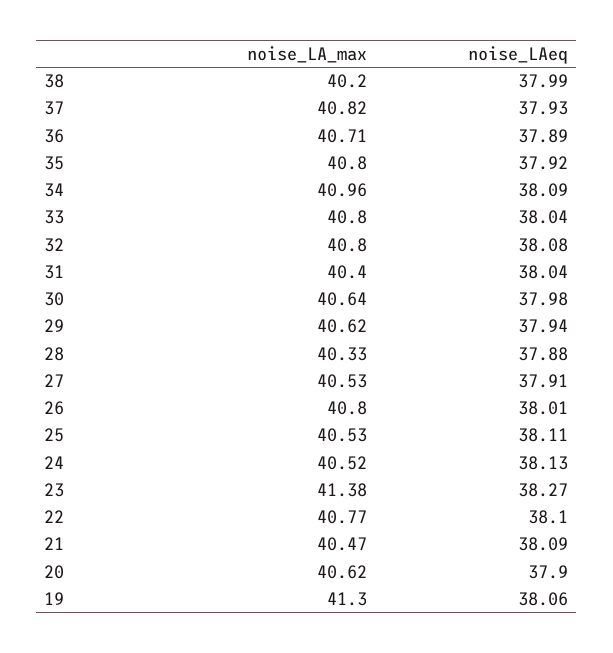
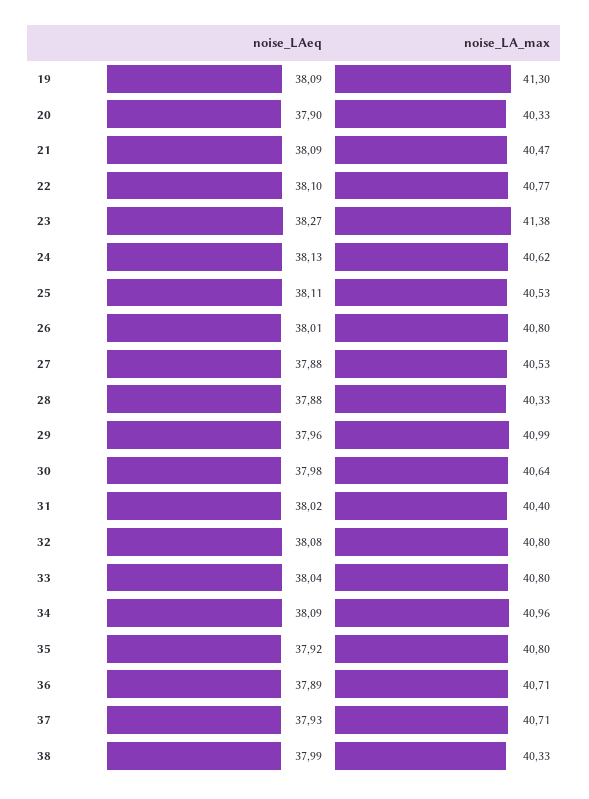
  {
    "noise_LA_max": {
-     "38": 40.2,
+     "38": 40.33,
-     "37": 40.82,
+     "37": 40.71,
      "36": 40.71,
      "35": 40.8,
      "34": 40.96,
      "33": 40.8,
      "32": 40.8,
      "31": 40.4,
      "30": 40.64,
-     "29": 40.62,
+     "29": 40.99,
      "28": 40.33,
      "27": 40.53,
      "26": 40.8,
      "25": 40.53,
-     "24": 40.52,
+     "24": 40.62,
      "23": 41.38,
      "22": 40.77,
      "21": 40.47,
-     "20": 40.62,
+     "20": 40.33,
      "19": 41.3
    },
    "noise_LAeq": {
      "38": 37.99,
      "37": 37.93,
      "36": 37.89,
      "35": 37.92,
      "34": 38.09,
      "33": 38.04,
      "32": 38.08,
-     "31": 38.04,
+     "31": 38.02,
      "30": 37.98,
-     "29": 37.94,
+     "29": 37.96,
      "28": 37.88,
-     "27": 37.91,
+     "27": 37.88,
      "26": 38.01,
      "25": 38.11,
      "24": 38.13,
      "23": 38.27,
      "22": 38.1,
      "21": 38.09,
      "20": 37.9,
-     "19": 38.06
+     "19": 38.09
    }
  }

